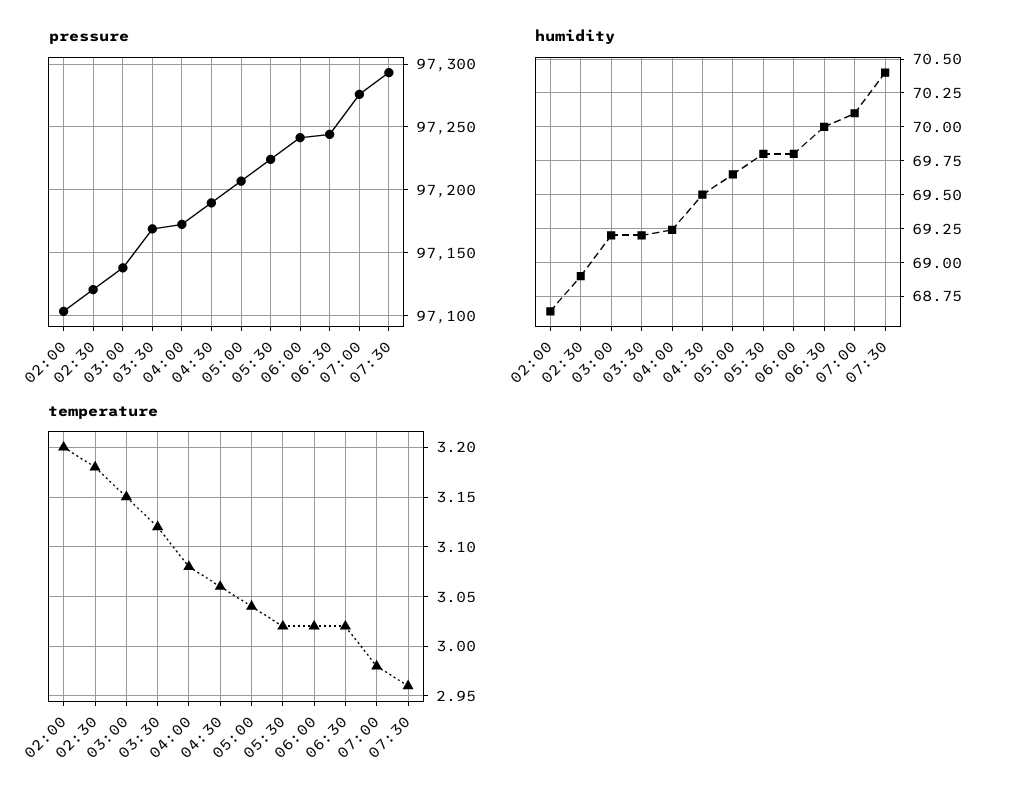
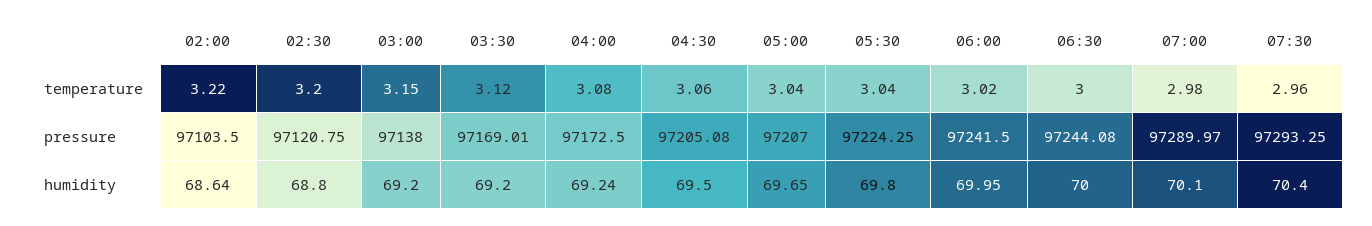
  {
    "pressure": {
      "02:00": 97103.5,
      "02:30": 97120.75,
      "03:00": 97138,
      "03:30": 97169.01,
      "04:00": 97172.5,
-     "04:30": 97190,
+     "04:30": 97205.08,
      "05:00": 97207,
      "05:30": 97224.25,
      "06:00": 97241.5,
      "06:30": 97244.08,
-     "07:00": 97275,
+     "07:00": 97289.97,
      "07:30": 97293.25
    },
    "humidity": {
      "02:00": 68.64,
-     "02:30": 68.9,
+     "02:30": 68.8,
      "03:00": 69.2,
      "03:30": 69.2,
      "04:00": 69.24,
      "04:30": 69.5,
      "05:00": 69.65,
      "05:30": 69.8,
-     "06:00": 69.8,
+     "06:00": 69.95,
      "06:30": 70,
      "07:00": 70.1,
      "07:30": 70.4
    },
    "temperature": {
-     "02:00": 3.2,
+     "02:00": 3.22,
-     "02:30": 3.18,
+     "02:30": 3.2,
      "03:00": 3.15,
      "03:30": 3.12,
      "04:00": 3.08,
      "04:30": 3.06,
      "05:00": 3.04,
-     "05:30": 3.02,
+     "05:30": 3.04,
      "06:00": 3.02,
-     "06:30": 3.02,
+     "06:30": 3,
      "07:00": 2.98,
      "07:30": 2.96
    }
  }

